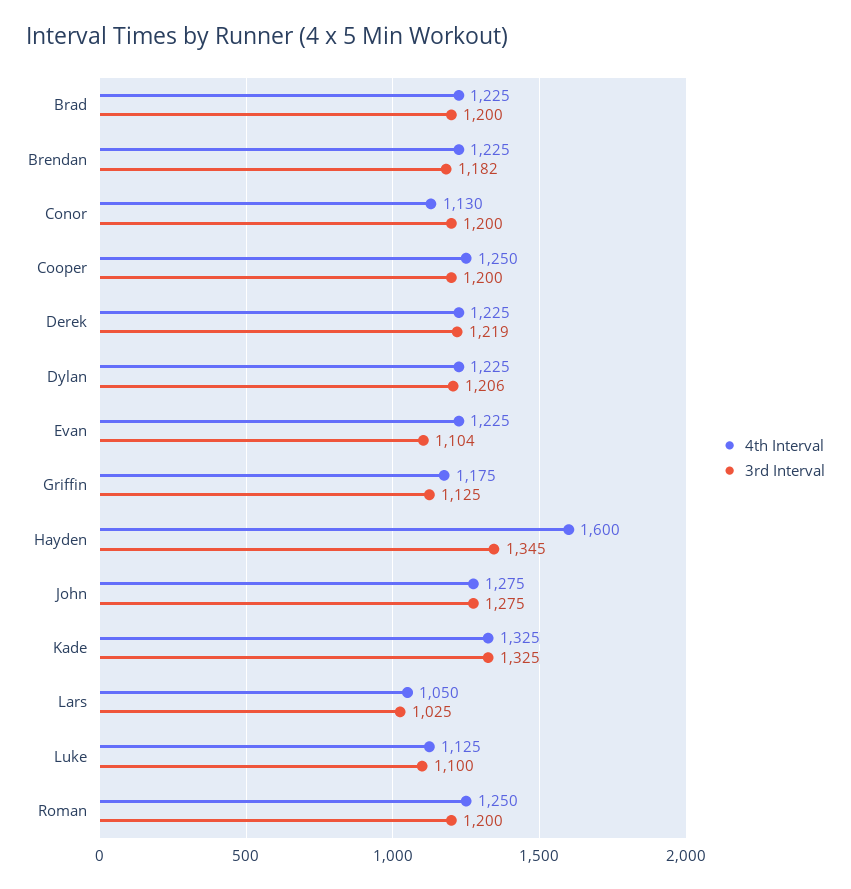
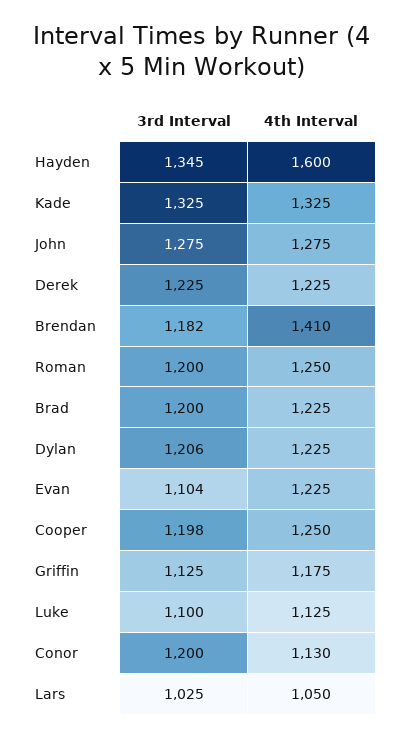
  {
    "4th Interval": {
      "Brad": 1225,
-     "Brendan": 1225,
+     "Brendan": 1410,
      "Conor": 1130,
      "Cooper": 1250,
      "Derek": 1225,
      "Dylan": 1225,
      "Evan": 1225,
      "Griffin": 1175,
      "Hayden": 1600,
      "John": 1275,
      "Kade": 1325,
      "Lars": 1050,
      "Luke": 1125,
      "Roman": 1250
    },
    "3rd Interval": {
      "Brad": 1200,
      "Brendan": 1182,
      "Conor": 1200,
-     "Cooper": 1200,
+     "Cooper": 1198,
-     "Derek": 1219,
+     "Derek": 1225,
      "Dylan": 1206,
      "Evan": 1104,
      "Griffin": 1125,
      "Hayden": 1345,
      "John": 1275,
      "Kade": 1325,
      "Lars": 1025,
      "Luke": 1100,
      "Roman": 1200
    }
  }

